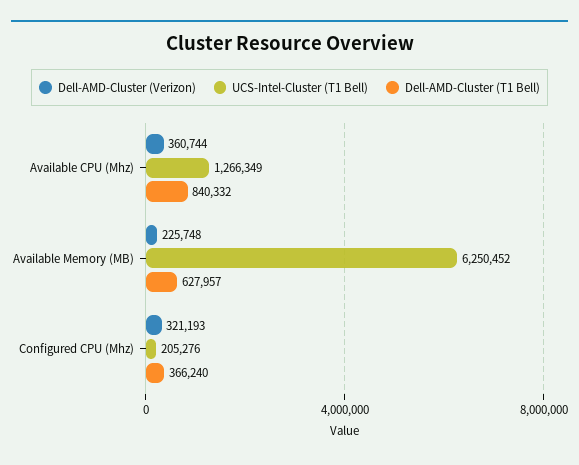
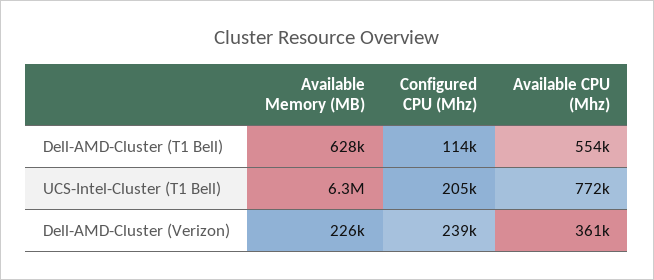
  {
    "Dell-AMD-Cluster (Verizon)": {
      "Available CPU (Mhz)": 360744,
      "Available Memory (MB)": 225748,
-     "Configured CPU (Mhz)": 321193
+     "Configured CPU (Mhz)": 239000
    },
    "UCS-Intel-Cluster (T1 Bell)": {
-     "Available CPU (Mhz)": 1266349,
+     "Available CPU (Mhz)": 772000,
      "Available Memory (MB)": 6250452,
      "Configured CPU (Mhz)": 205276
    },
    "Dell-AMD-Cluster (T1 Bell)": {
-     "Available CPU (Mhz)": 840332,
+     "Available CPU (Mhz)": 554000,
      "Available Memory (MB)": 627957,
-     "Configured CPU (Mhz)": 366240
+     "Configured CPU (Mhz)": 114000
    }
  }

